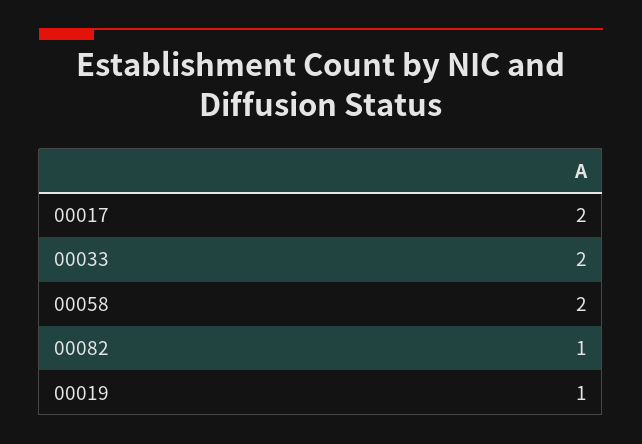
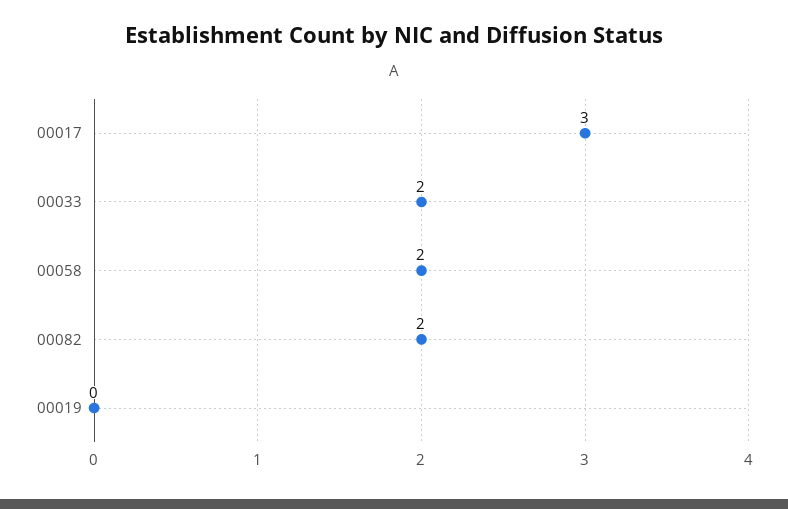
  {
-   "00017": 2,
+   "00017": 3,
    "00033": 2,
    "00058": 2,
-   "00082": 1,
+   "00082": 2,
-   "00019": 1
+   "00019": 0
  }

